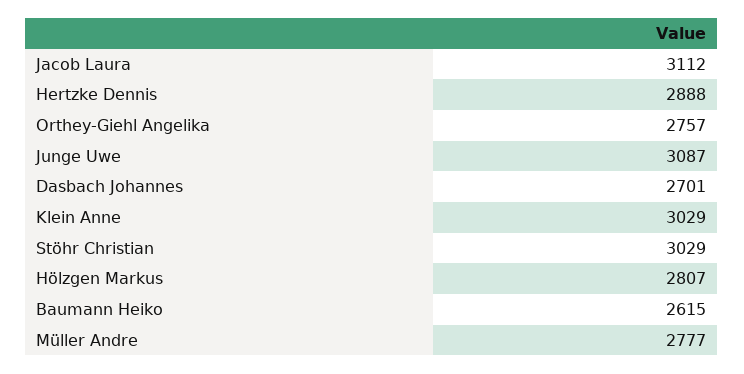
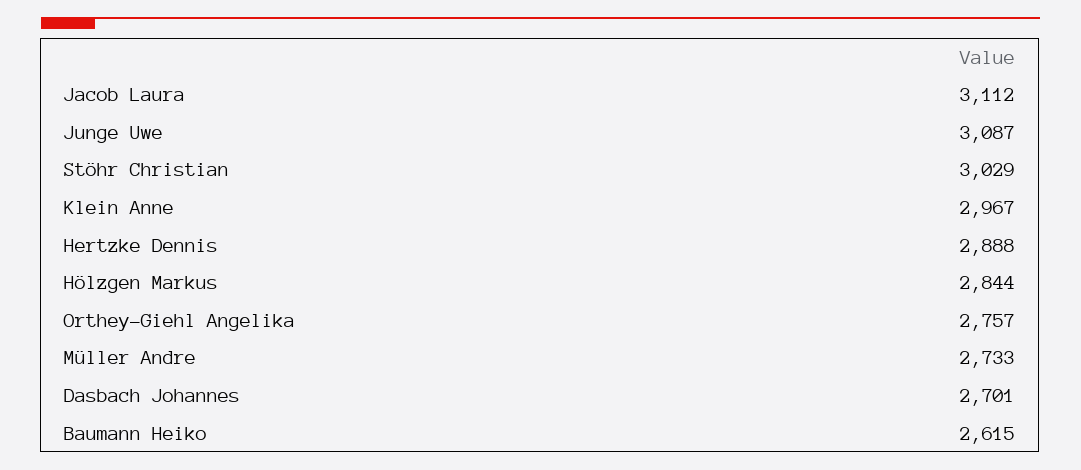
  {
    "Jacob Laura": 3112,
    "Hertzke Dennis": 2888,
    "Orthey-Giehl Angelika": 2757,
    "Junge Uwe": 3087,
    "Dasbach Johannes": 2701,
-   "Klein Anne": 3029,
+   "Klein Anne": 2967,
    "Stöhr Christian": 3029,
-   "Hölzgen Markus": 2807,
+   "Hölzgen Markus": 2844,
    "Baumann Heiko": 2615,
-   "Müller Andre": 2777
+   "Müller Andre": 2733
  }

